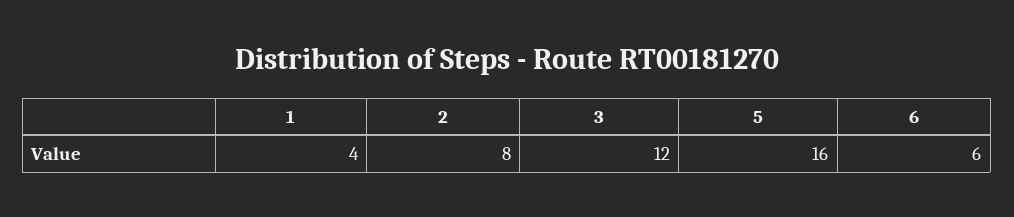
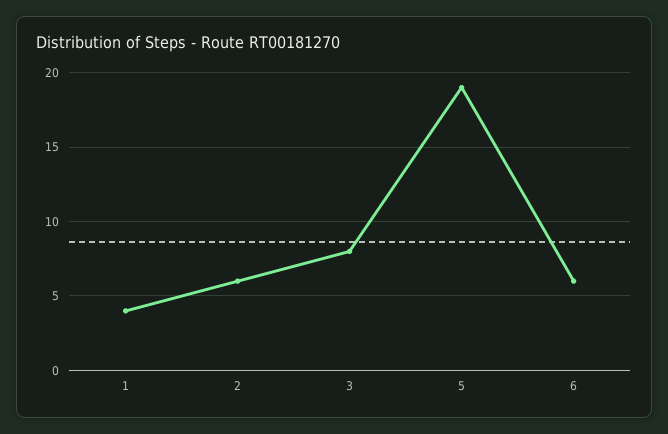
  {
    "1": 4,
-   "2": 8,
+   "2": 6,
-   "3": 12,
+   "3": 8,
-   "5": 16,
+   "5": 19,
    "6": 6
  }

